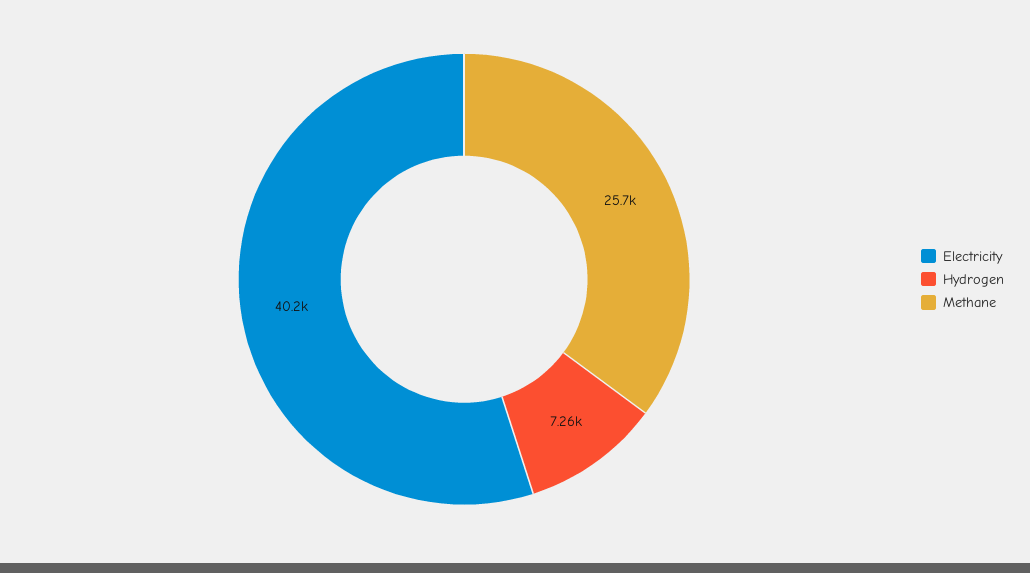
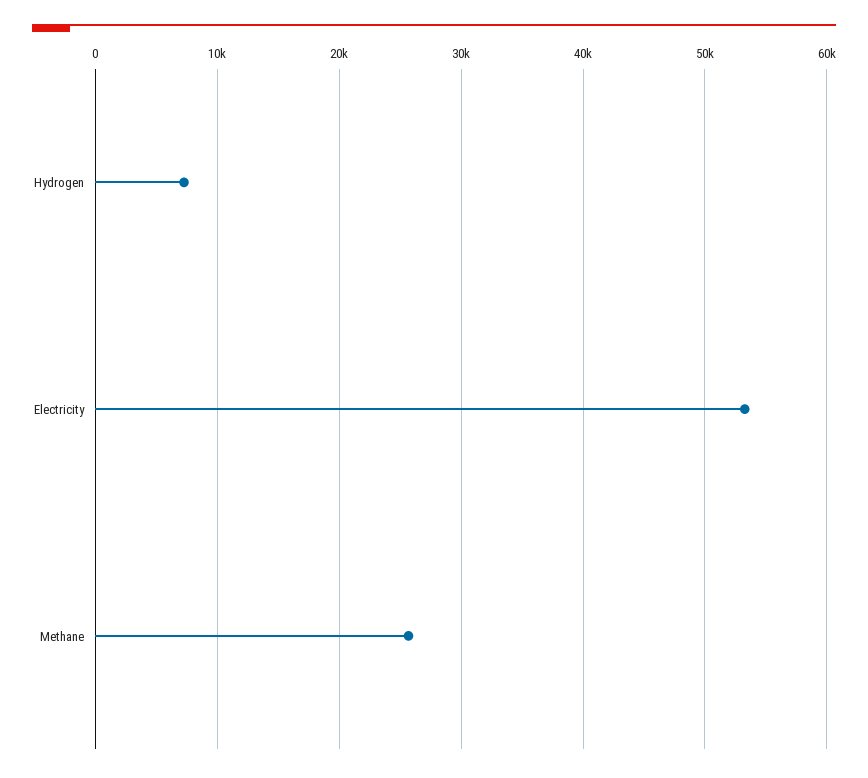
  {
-   "Electricity": 40200,
+   "Electricity": 53000,
    "Hydrogen": 7260,
    "Methane": 25700
  }

